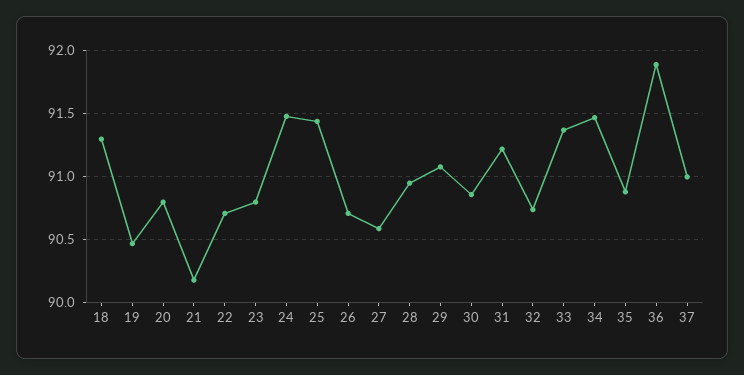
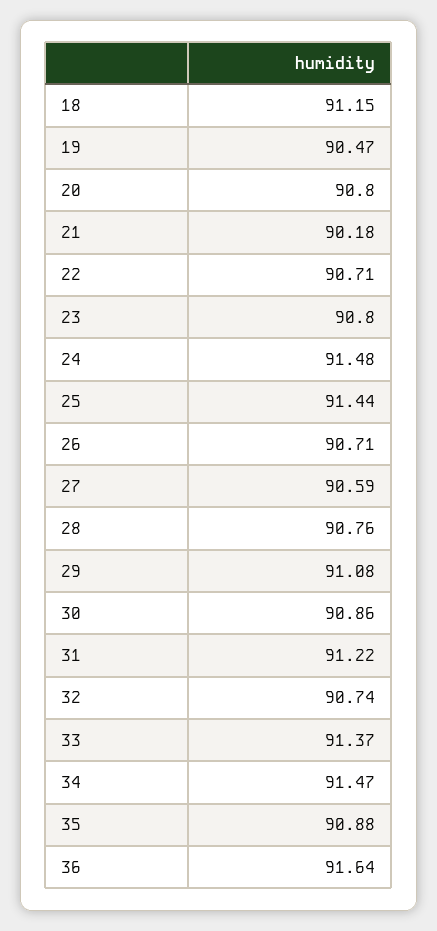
  {
-   "18": 91.3,
+   "18": 91.15,
    "19": 90.47,
    "20": 90.8,
    "21": 90.18,
    "22": 90.71,
    "23": 90.8,
    "24": 91.48,
    "25": 91.44,
    "26": 90.71,
    "27": 90.59,
-   "28": 90.95,
+   "28": 90.76,
    "29": 91.08,
    "30": 90.86,
    "31": 91.22,
    "32": 90.74,
    "33": 91.37,
    "34": 91.47,
    "35": 90.88,
-   "36": 91.9,
+   "36": 91.64
-   "37": 91
  }

